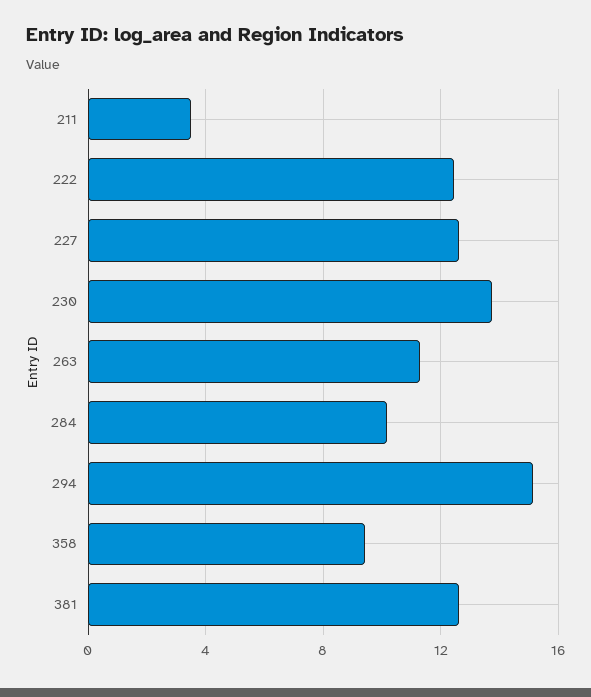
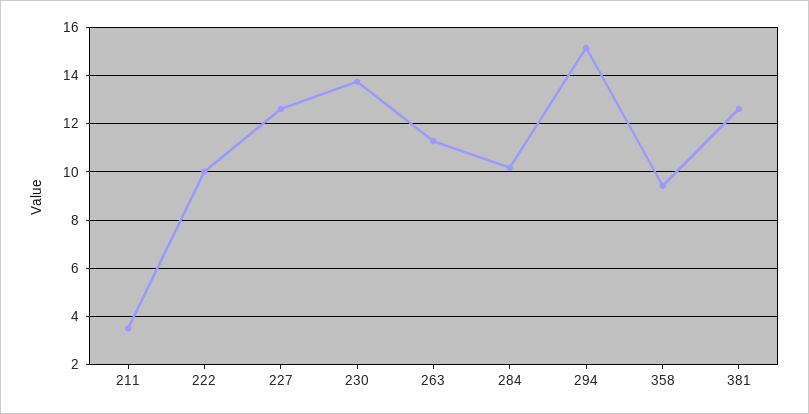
  {
    "211": 3.5,
-   "222": 12.5,
+   "222": 10,
    "227": 12.5,
    "230": 13.75,
    "263": 11.25,
    "284": 10.25,
    "294": 15.25,
    "358": 9.5,
    "381": 12.5
  }

